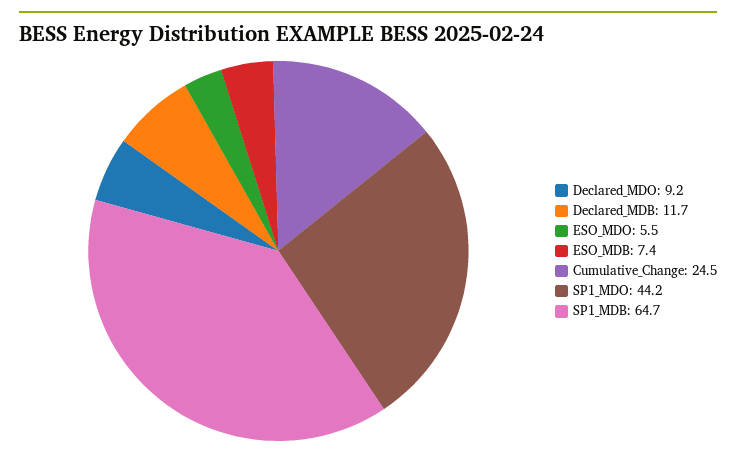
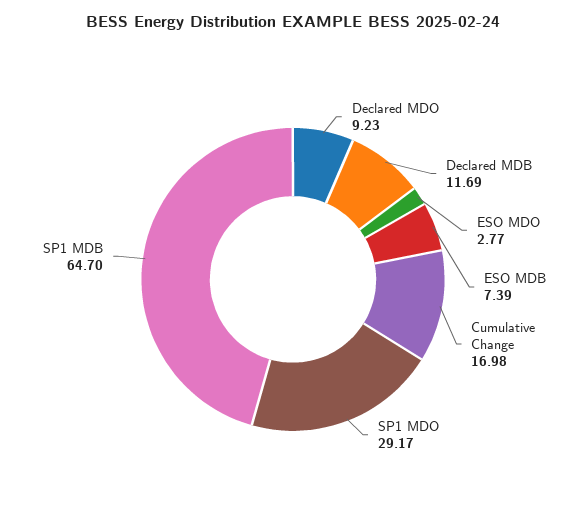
  {
    "Declared_MDO": 9.23,
    "Declared_MDB": 11.69,
-   "ESO_MDO": 5.5,
+   "ESO_MDO": 2.77,
    "ESO_MDB": 7.39,
-   "Cumulative_Change": 24.5,
+   "Cumulative_Change": 16.98,
-   "SP1_MDO": 44.2,
+   "SP1_MDO": 29.17,
    "SP1_MDB": 64.7
  }

